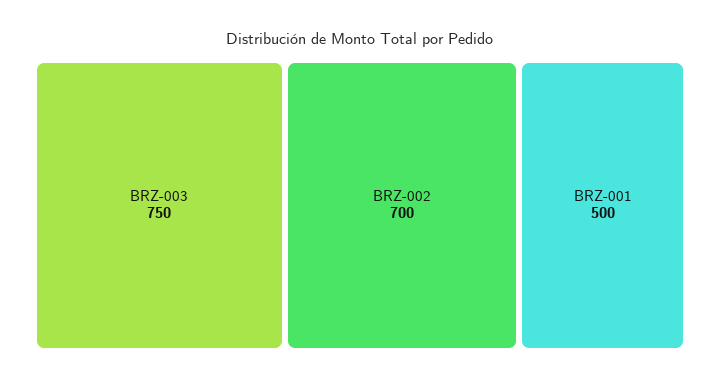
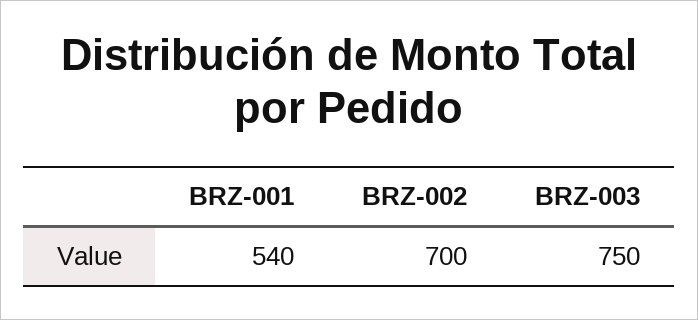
  {
    "BRZ-003": 750,
    "BRZ-002": 700,
-   "BRZ-001": 500
+   "BRZ-001": 540
  }

